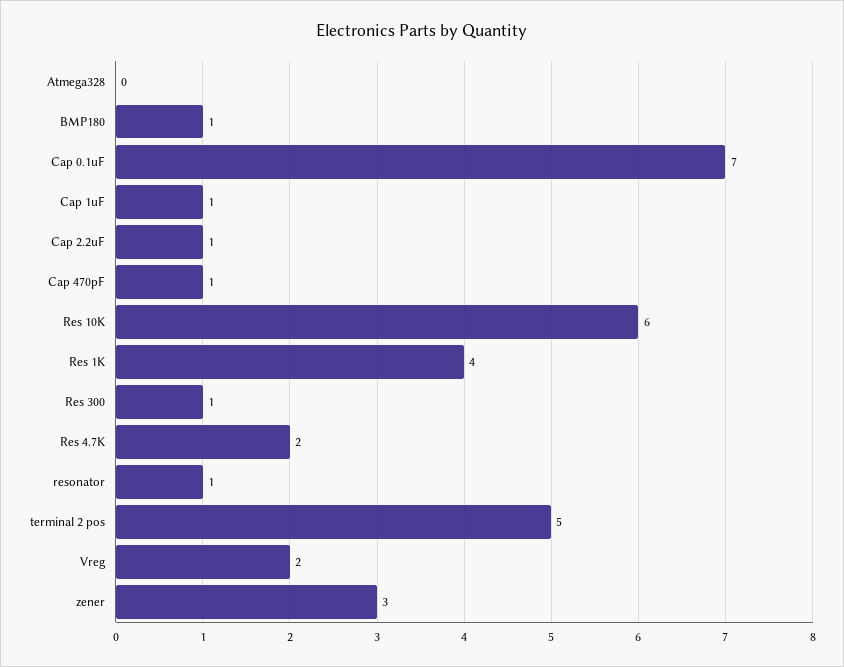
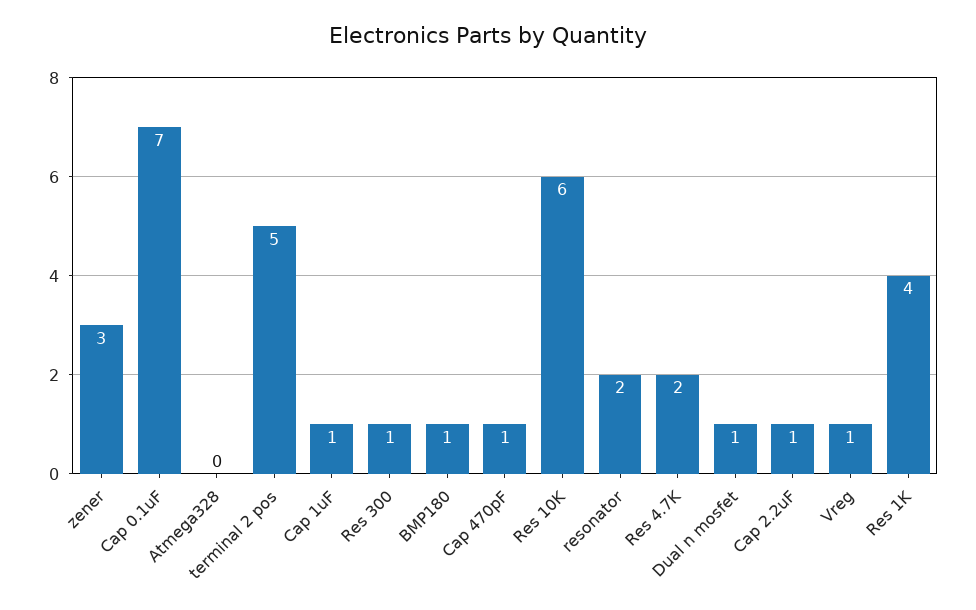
  {
    "Atmega328": 0,
    "BMP180": 1,
    "Cap 0.1uF": 7,
    "Cap 1uF": 1,
    "Cap 2.2uF": 1,
    "Cap 470pF": 1,
    "Res 10K": 6,
    "Res 1K": 4,
    "Res 300": 1,
    "Res 4.7K": 2,
-   "resonator": 1,
+   "resonator": 2,
    "terminal 2 pos": 5,
-   "Vreg": 2,
+   "Vreg": 1,
-   "zener": 3
+   "zener": 3,
+   "Dual n mosfet": 1
  }

